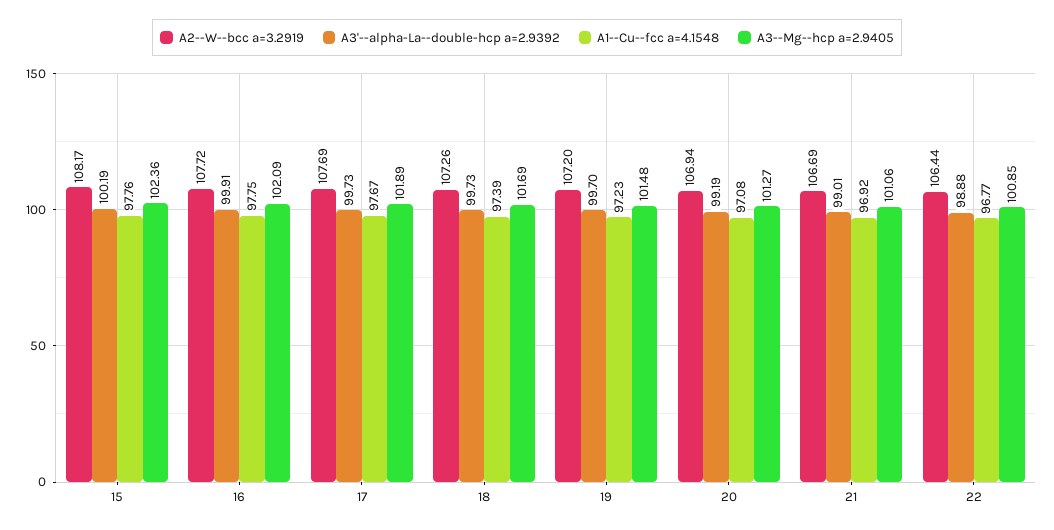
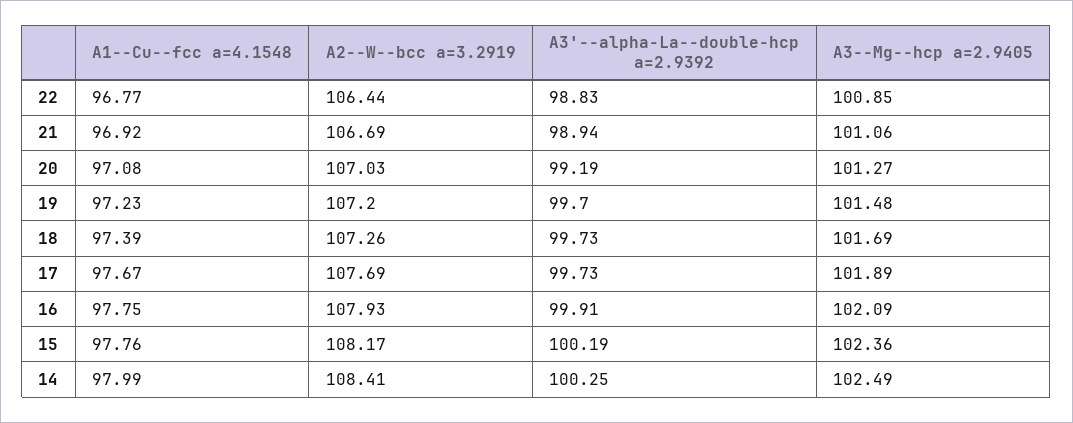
  {
    "A2--W--bcc a=3.2919": {
      "15": 108.17,
-     "16": 107.72,
+     "16": 107.93,
      "17": 107.69,
      "18": 107.26,
      "19": 107.2,
-     "20": 106.94,
+     "20": 107.03,
      "21": 106.69,
-     "22": 106.44
+     "22": 106.44,
+     "14": 108.41
    },
    "A3'--alpha-La--double-hcp a=2.9392": {
      "15": 100.19,
      "16": 99.91,
      "17": 99.73,
      "18": 99.73,
      "19": 99.7,
      "20": 99.19,
-     "21": 99.01,
+     "21": 98.94,
-     "22": 98.88
+     "22": 98.83,
+     "14": 100.25
    },
    "A1--Cu--fcc a=4.1548": {
      "15": 97.76,
      "16": 97.75,
      "17": 97.67,
      "18": 97.39,
      "19": 97.23,
      "20": 97.08,
      "21": 96.92,
-     "22": 96.77
+     "22": 96.77,
+     "14": 97.99
    },
    "A3--Mg--hcp a=2.9405": {
      "15": 102.36,
      "16": 102.09,
      "17": 101.89,
      "18": 101.69,
      "19": 101.48,
      "20": 101.27,
      "21": 101.06,
-     "22": 100.85
+     "22": 100.85,
+     "14": 102.49
    }
  }

